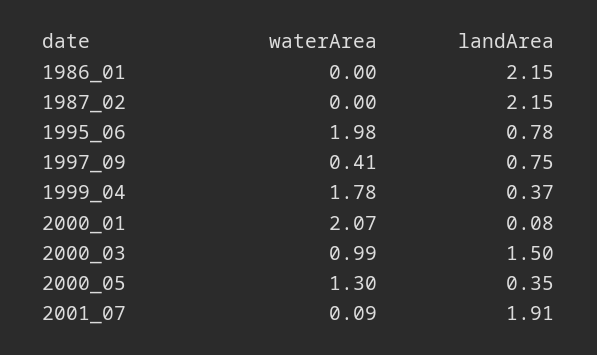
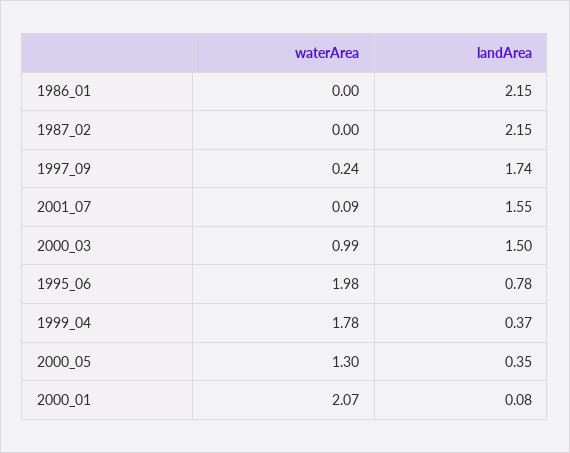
  {
    "waterArea": {
      "1986_01": 0,
      "1987_02": 0,
      "1995_06": 1.98,
-     "1997_09": 0.41,
+     "1997_09": 0.24,
      "1999_04": 1.78,
      "2000_01": 2.07,
      "2000_03": 0.99,
      "2000_05": 1.3,
      "2001_07": 0.09
    },
    "landArea": {
      "1986_01": 2.15,
      "1987_02": 2.15,
      "1995_06": 0.78,
-     "1997_09": 0.75,
+     "1997_09": 1.74,
      "1999_04": 0.37,
      "2000_01": 0.08,
      "2000_03": 1.5,
      "2000_05": 0.35,
-     "2001_07": 1.91
+     "2001_07": 1.55
    }
  }

